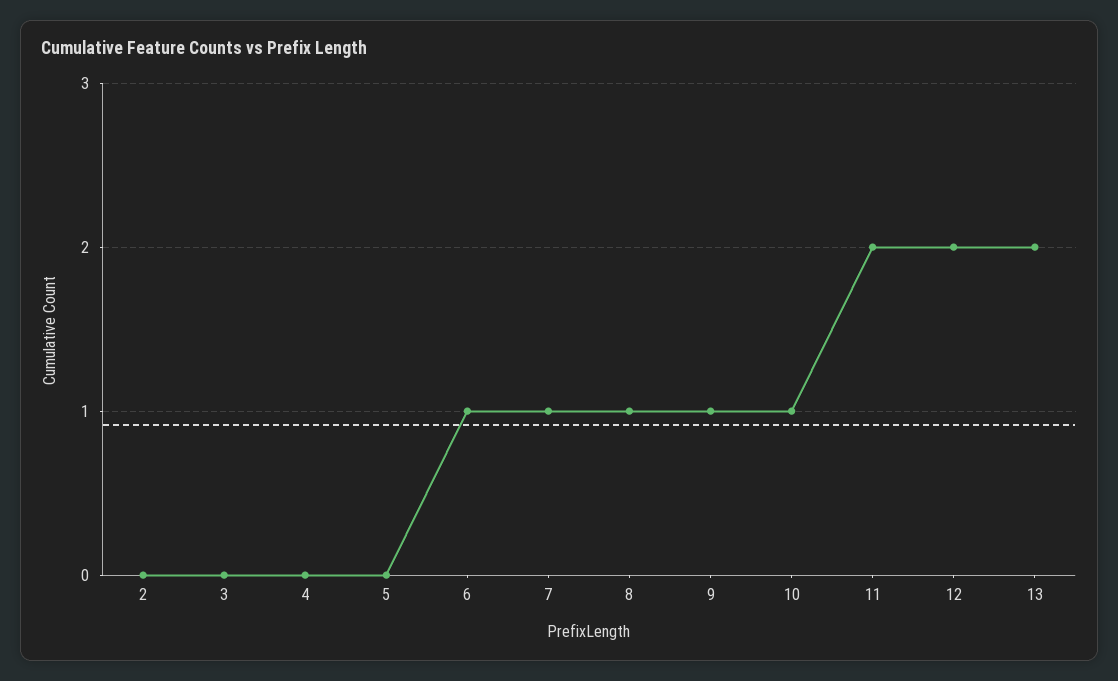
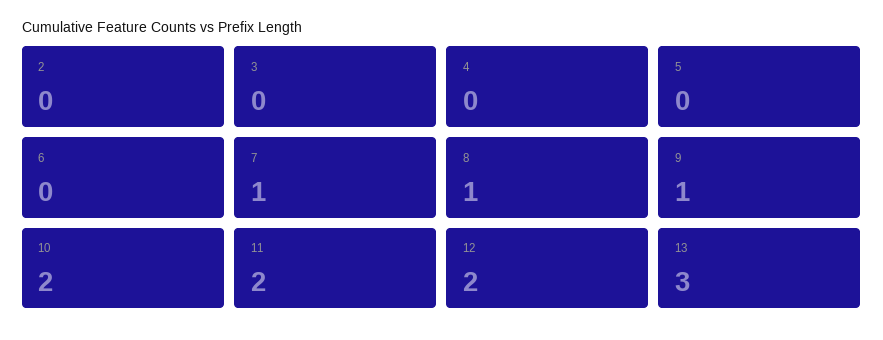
  {
    "2": 0,
    "3": 0,
    "4": 0,
    "5": 0,
-   "6": 1,
+   "6": 0,
    "7": 1,
    "8": 1,
    "9": 1,
-   "10": 1,
+   "10": 2,
    "11": 2,
    "12": 2,
-   "13": 2
+   "13": 3
  }

